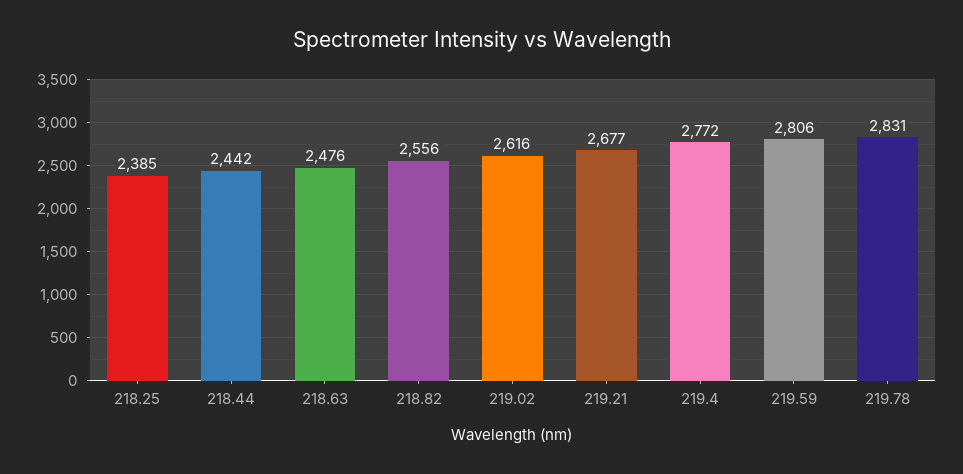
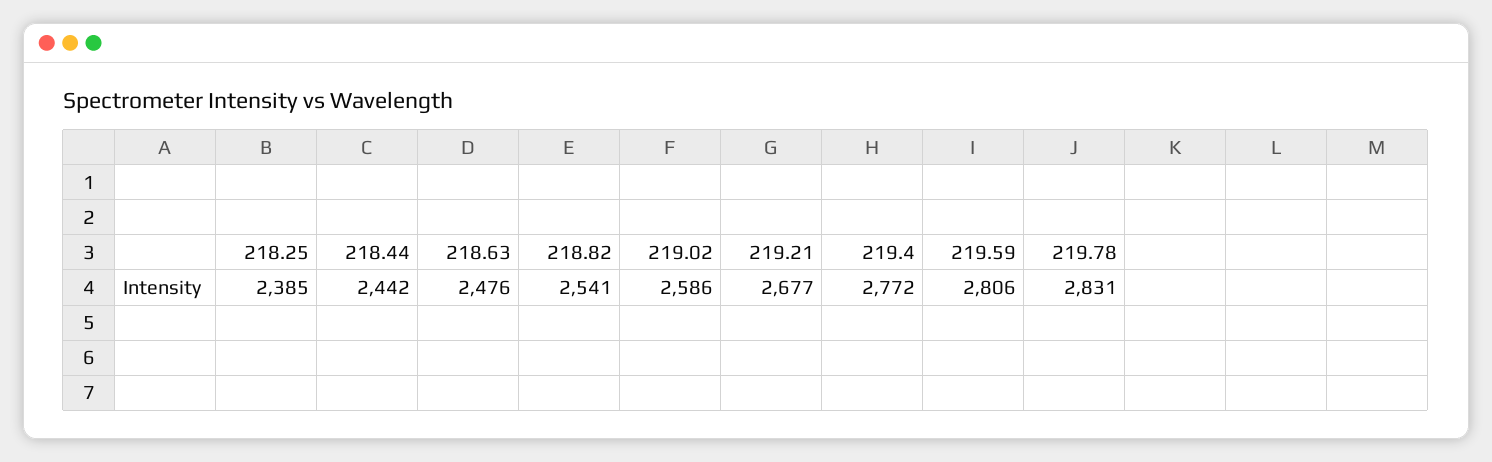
  {
    "218.25": 2385,
    "218.44": 2442,
    "218.63": 2476,
-   "218.82": 2556,
+   "218.82": 2541,
-   "219.02": 2616,
+   "219.02": 2586,
    "219.21": 2677,
    "219.4": 2772,
    "219.59": 2806,
    "219.78": 2831
  }

